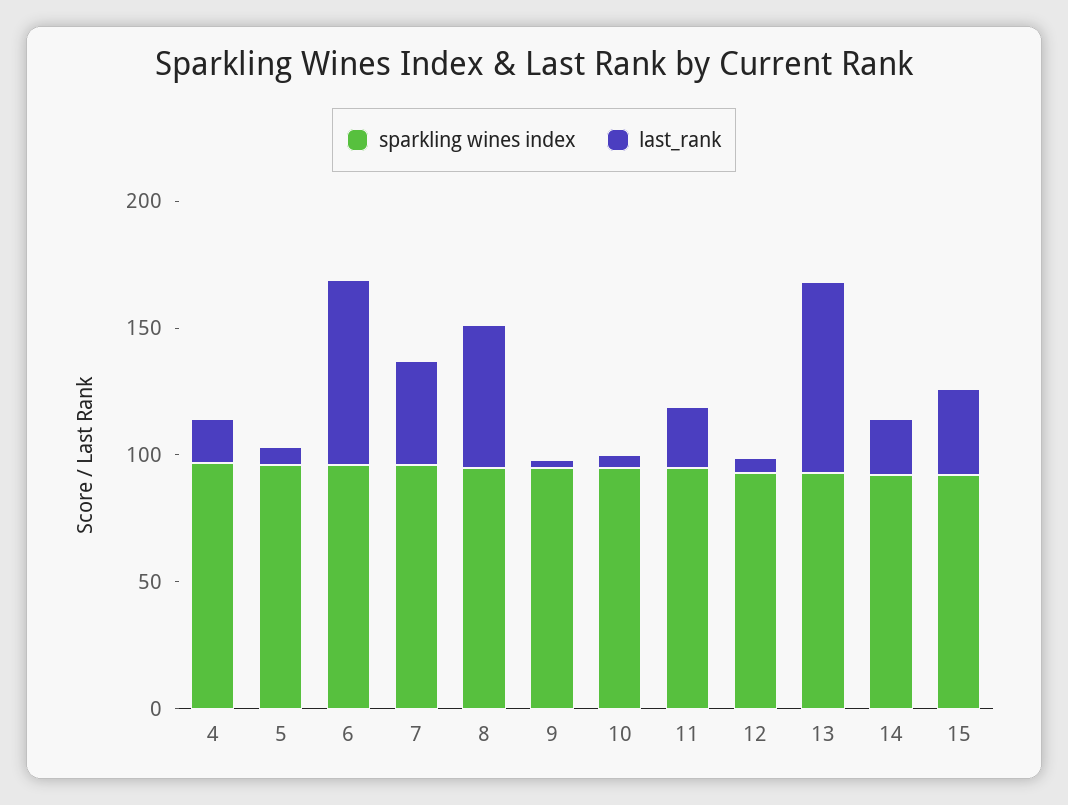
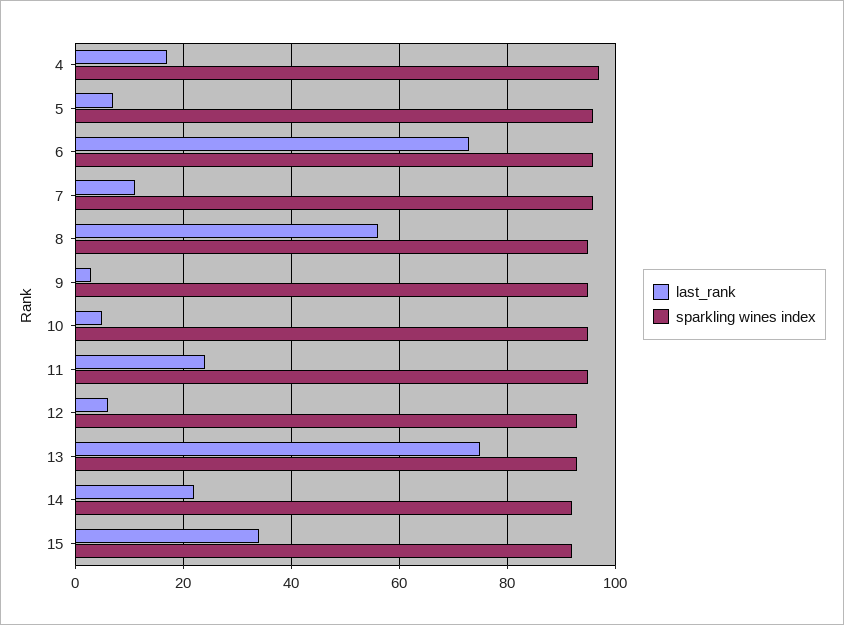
  {
    "sparkling wines index": {
      "4": 95,
      "5": 95,
      "6": 95,
      "7": 95,
      "8": 95,
      "9": 95,
      "10": 95,
      "11": 95,
      "12": 95,
      "13": 95,
      "14": 90,
      "15": 90
    },
    "last_rank": {
      "4": 15,
      "5": 5,
      "6": 75,
-     "7": 40,
+     "7": 10,
      "8": 55,
      "9": 5,
      "10": 5,
      "11": 25,
      "12": 5,
      "13": 75,
      "14": 20,
      "15": 35
    }
  }

